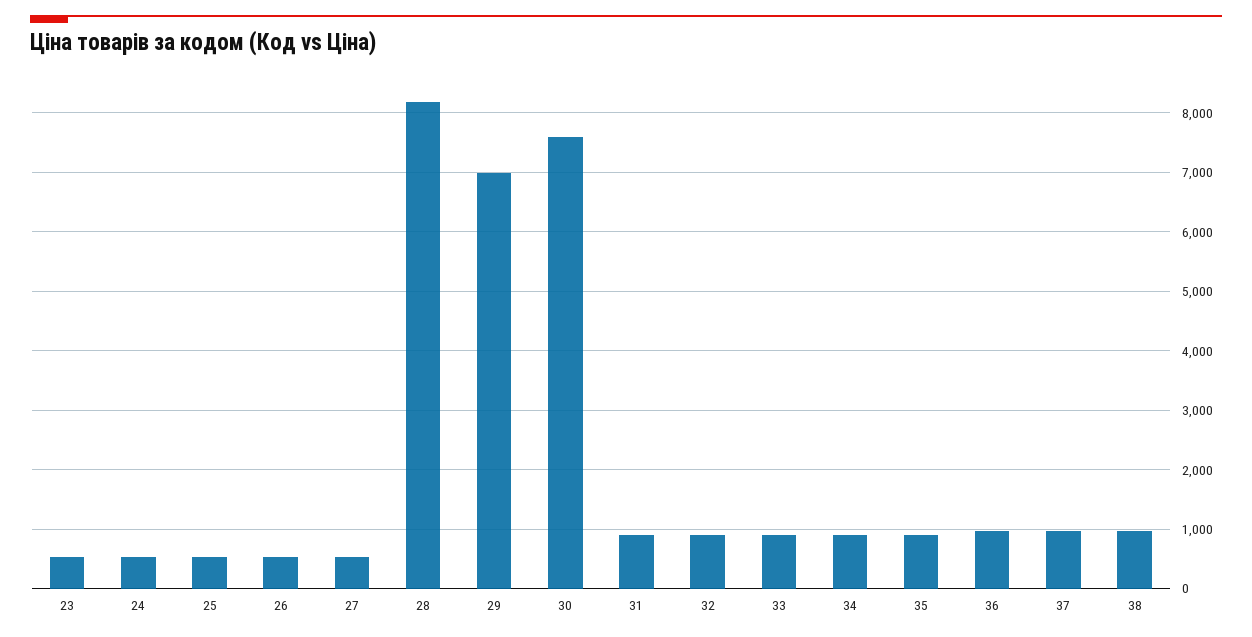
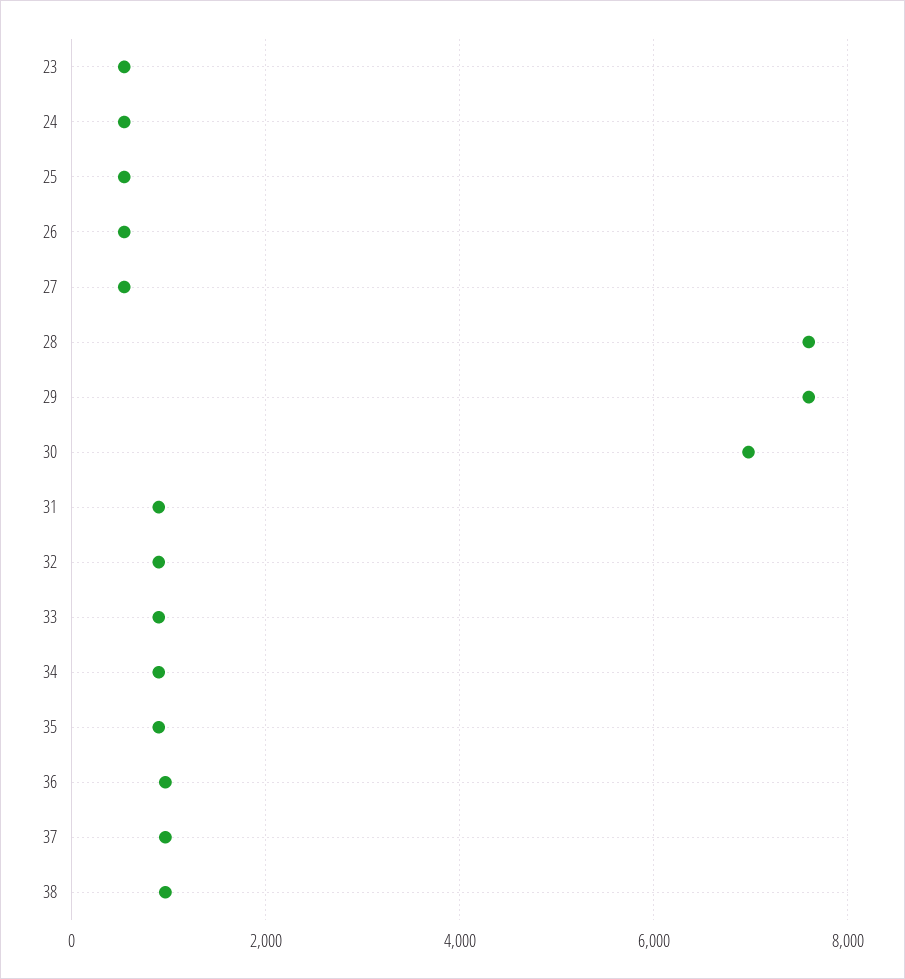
  {
    "23": 600,
    "24": 600,
    "25": 600,
    "26": 600,
    "27": 600,
-   "28": 8200,
+   "28": 7600,
-   "29": 7000,
+   "29": 7600,
-   "30": 7600,
+   "30": 7000,
    "31": 800,
    "32": 800,
    "33": 800,
    "34": 800,
    "35": 800,
    "36": 1000,
    "37": 1000,
    "38": 1000
  }

